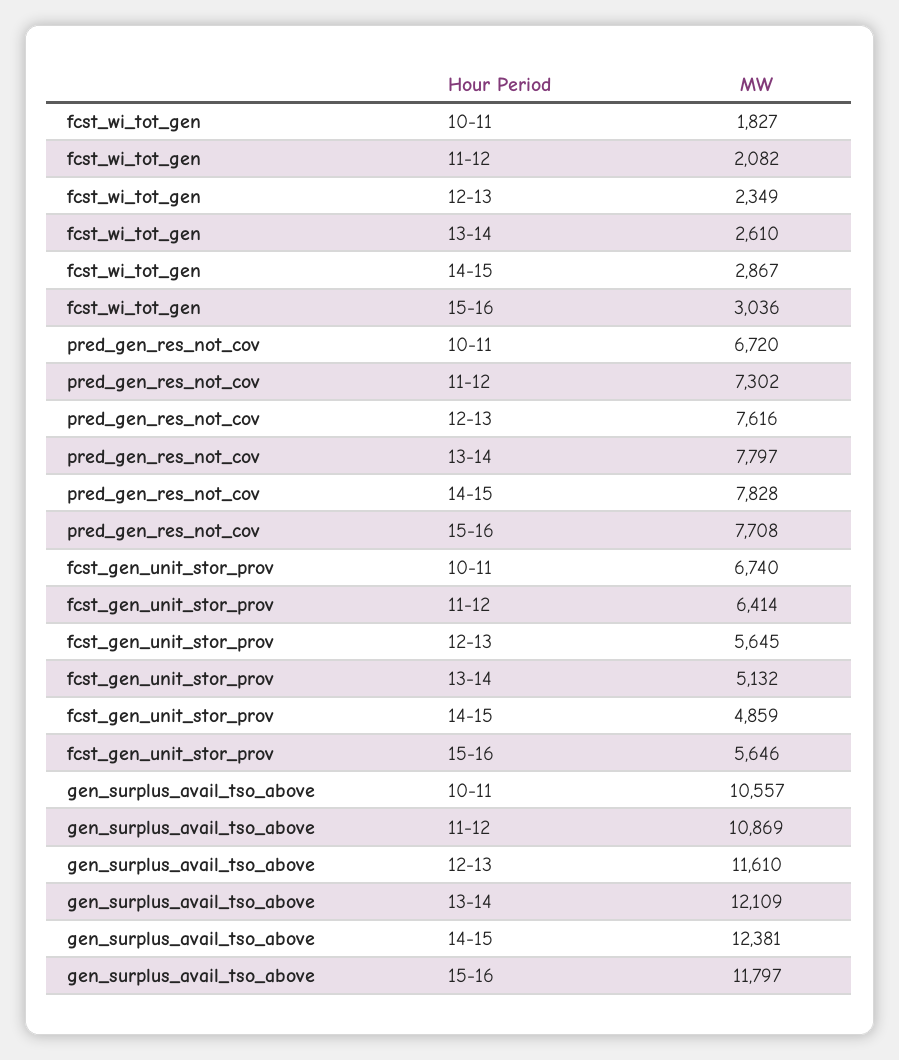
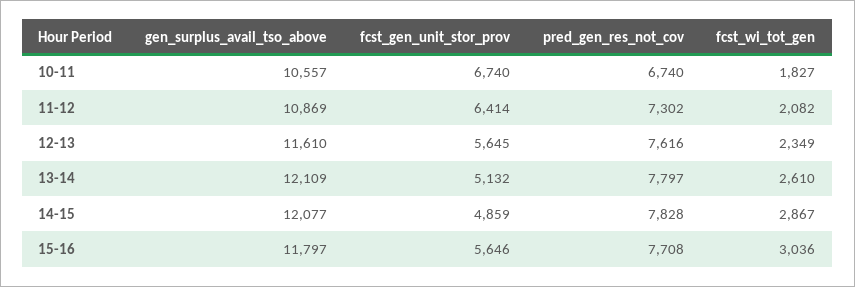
  {
    "fcst_wi_tot_gen": {
      "10-11": 1827,
      "11-12": 2082,
      "12-13": 2349,
      "13-14": 2610,
      "14-15": 2867,
      "15-16": 3036
    },
    "pred_gen_res_not_cov": {
-     "10-11": 6720,
+     "10-11": 6740,
      "11-12": 7302,
      "12-13": 7616,
      "13-14": 7797,
      "14-15": 7828,
      "15-16": 7708
    },
    "fcst_gen_unit_stor_prov": {
      "10-11": 6740,
      "11-12": 6414,
      "12-13": 5645,
      "13-14": 5132,
      "14-15": 4859,
      "15-16": 5646
    },
    "gen_surplus_avail_tso_above": {
      "10-11": 10557,
      "11-12": 10869,
      "12-13": 11610,
      "13-14": 12109,
-     "14-15": 12381,
+     "14-15": 12077,
      "15-16": 11797
    }
  }

